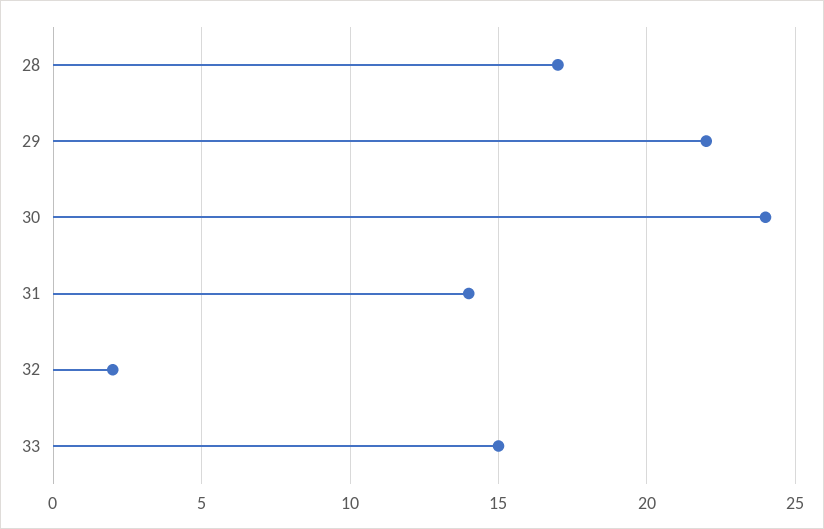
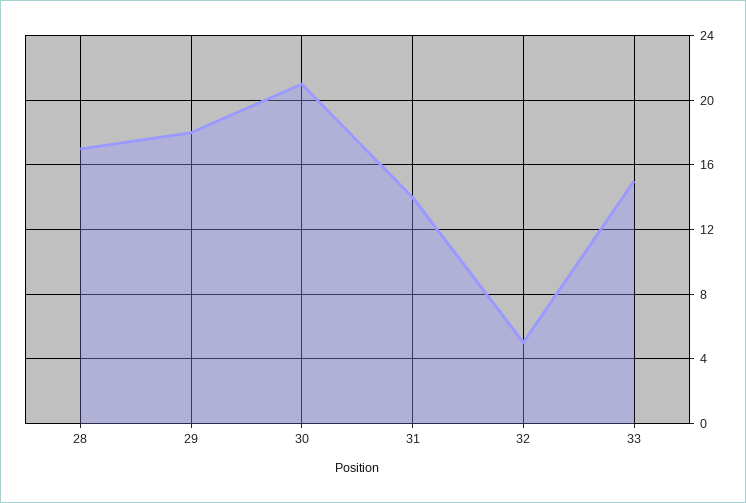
  {
    "28": 17,
-   "29": 22,
+   "29": 18,
-   "30": 24,
+   "30": 21,
    "31": 14,
-   "32": 2,
+   "32": 5,
    "33": 15
  }

